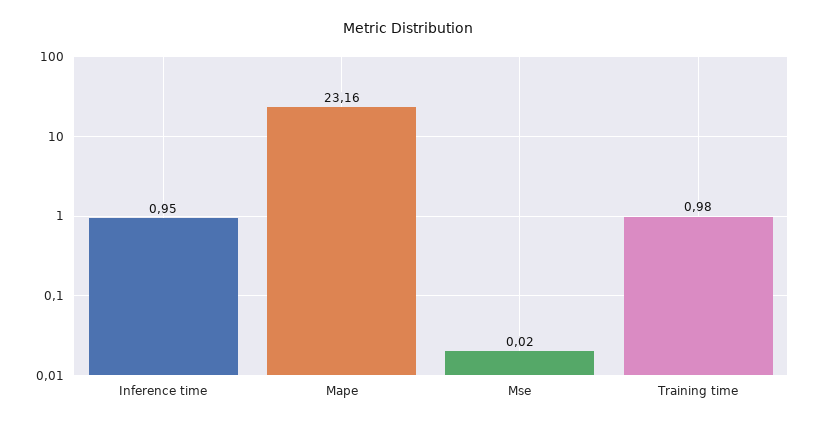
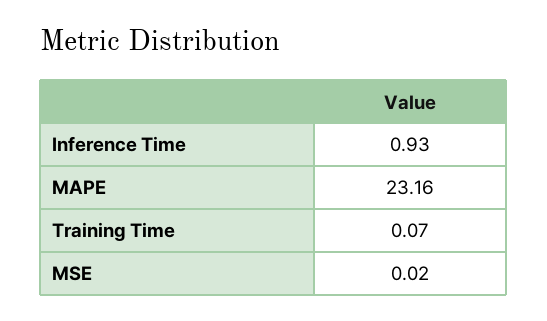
  {
-   "Inference time": 0.95,
+   "Inference time": 0.93,
    "Mape": 23.16,
    "Mse": 0.02,
-   "Training time": 0.98
+   "Training time": 0.07
  }

